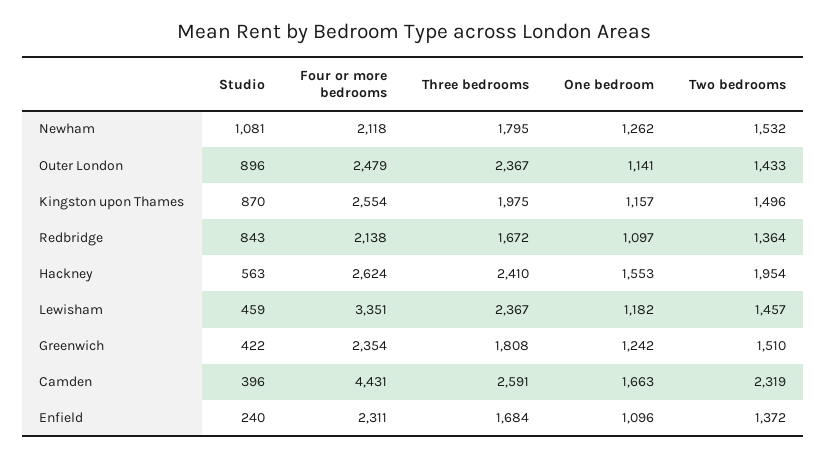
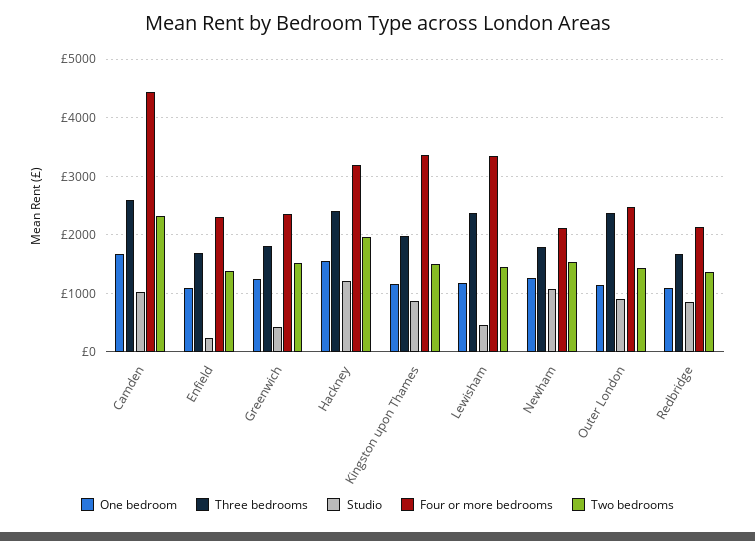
  {
    "Studio": {
      "Newham": 1081,
      "Outer London": 896,
      "Kingston upon Thames": 870,
      "Redbridge": 843,
-     "Hackney": 563,
+     "Hackney": 1200,
      "Lewisham": 459,
      "Greenwich": 422,
-     "Camden": 396,
+     "Camden": 1000,
      "Enfield": 240
    },
    "Four or more bedrooms": {
      "Newham": 2118,
      "Outer London": 2479,
-     "Kingston upon Thames": 2554,
+     "Kingston upon Thames": 3400,
      "Redbridge": 2138,
-     "Hackney": 2624,
+     "Hackney": 3200,
      "Lewisham": 3351,
      "Greenwich": 2354,
      "Camden": 4431,
      "Enfield": 2311
    },
    "Three bedrooms": {
      "Newham": 1795,
      "Outer London": 2367,
      "Kingston upon Thames": 1975,
      "Redbridge": 1672,
      "Hackney": 2410,
      "Lewisham": 2367,
      "Greenwich": 1808,
      "Camden": 2591,
      "Enfield": 1684
    },
    "One bedroom": {
      "Newham": 1262,
      "Outer London": 1141,
      "Kingston upon Thames": 1157,
      "Redbridge": 1097,
      "Hackney": 1553,
      "Lewisham": 1182,
      "Greenwich": 1242,
      "Camden": 1663,
      "Enfield": 1096
    },
    "Two bedrooms": {
      "Newham": 1532,
      "Outer London": 1433,
      "Kingston upon Thames": 1496,
      "Redbridge": 1364,
      "Hackney": 1954,
      "Lewisham": 1457,
      "Greenwich": 1510,
      "Camden": 2319,
      "Enfield": 1372
    }
  }

